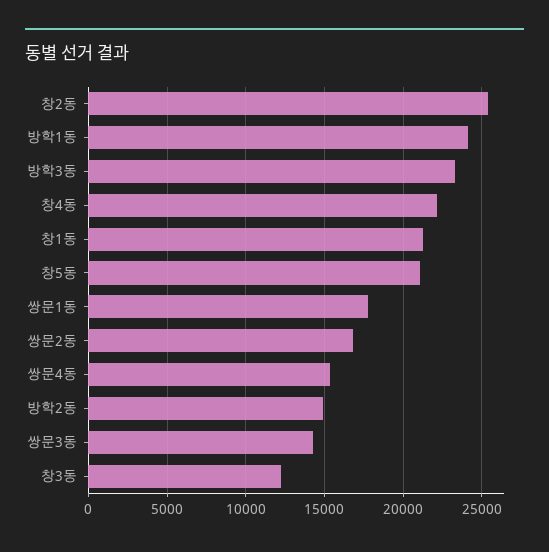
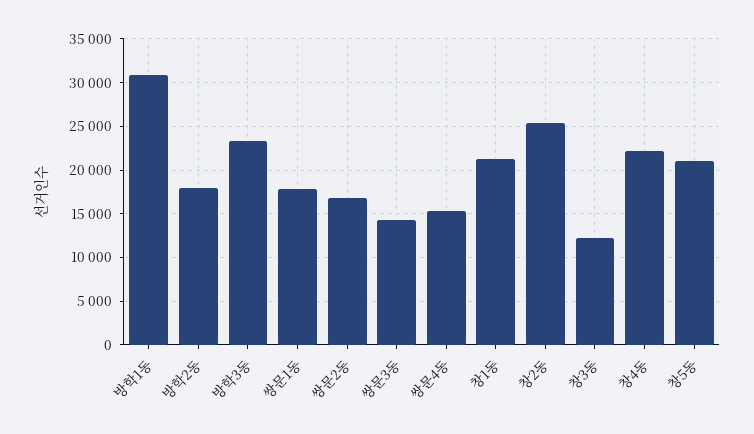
  {
    "창2동": 25500,
-   "방학1동": 24000,
+   "방학1동": 31000,
    "방학3동": 23500,
    "창4동": 22000,
    "창1동": 21500,
    "창5동": 21000,
    "쌍문1동": 18000,
    "쌍문2동": 17000,
    "쌍문4동": 15500,
-   "방학2동": 15000,
+   "방학2동": 18000,
    "쌍문3동": 14500,
    "창3동": 12500
  }

